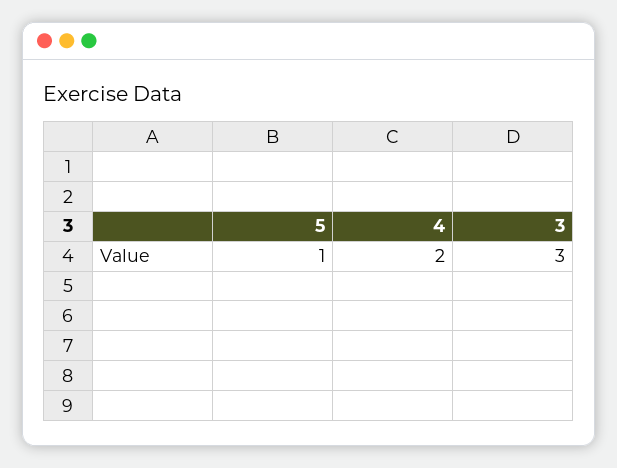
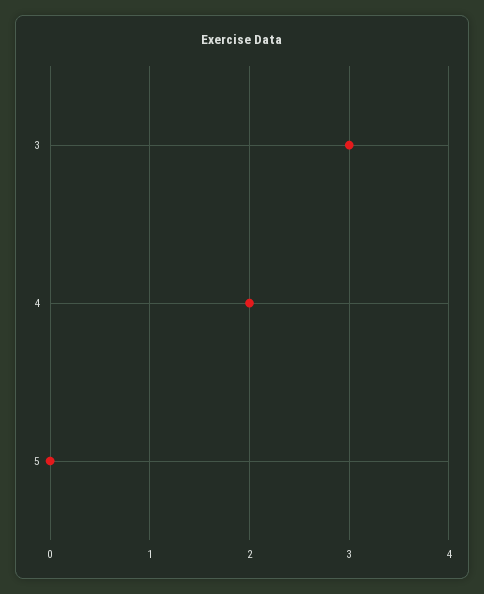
  {
-   "5": 1,
+   "5": 0,
    "4": 2,
    "3": 3
  }

